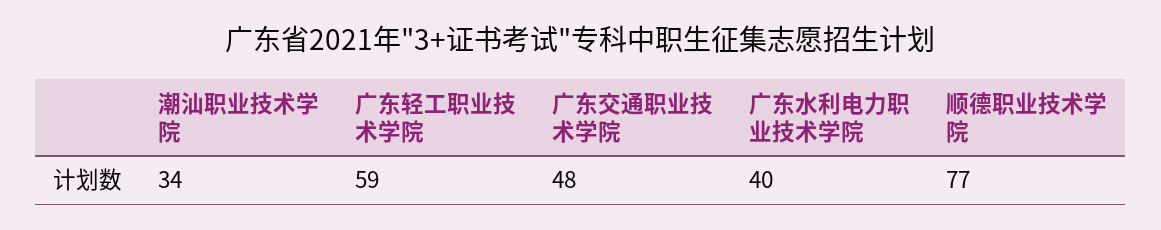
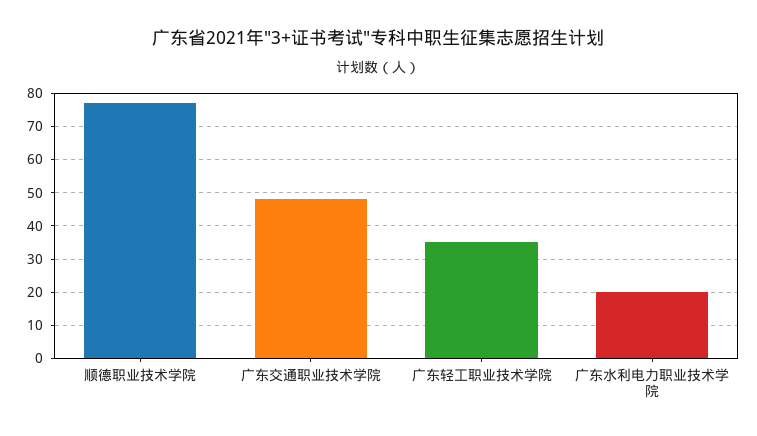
  {
-   "潮汕职业技术学院": 34,
-   "广东轻工职业技术学院": 59,
+   "广东轻工职业技术学院": 35,
    "广东交通职业技术学院": 48,
-   "广东水利电力职业技术学院": 40,
+   "广东水利电力职业技术学院": 20,
    "顺德职业技术学院": 77
  }

